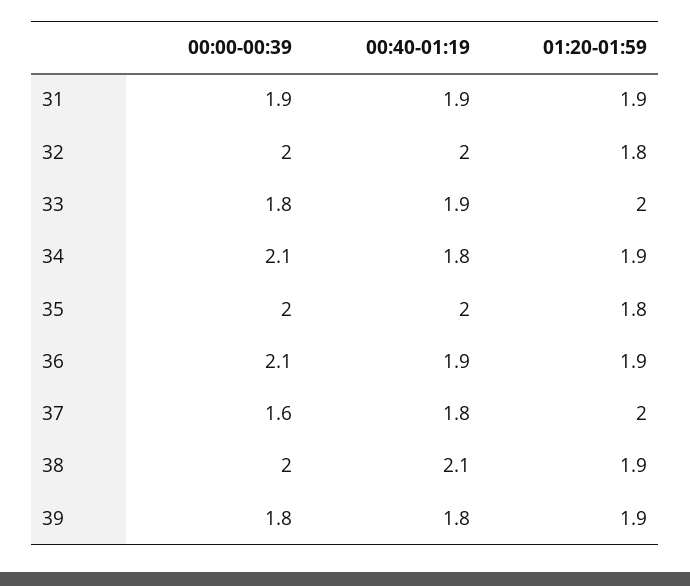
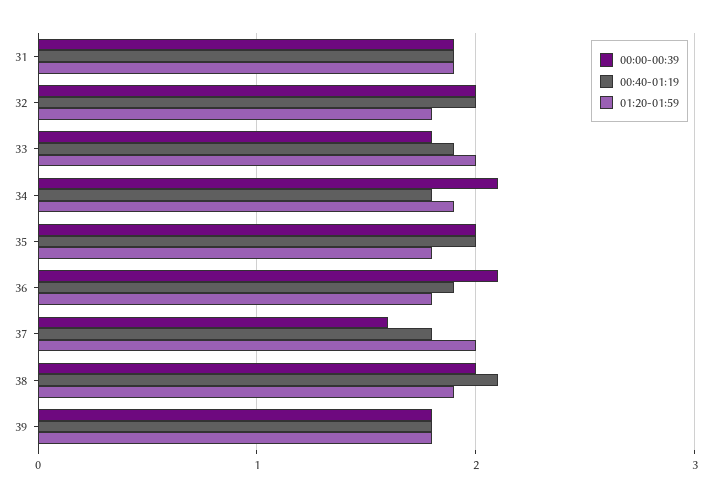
  {
    "00:00-00:39": {
      "31": 1.9,
      "32": 2,
      "33": 1.8,
      "34": 2.1,
      "35": 2,
      "36": 2.1,
      "37": 1.6,
      "38": 2,
      "39": 1.8
    },
    "00:40-01:19": {
      "31": 1.9,
      "32": 2,
      "33": 1.9,
      "34": 1.8,
      "35": 2,
      "36": 1.9,
      "37": 1.8,
      "38": 2.1,
      "39": 1.8
    },
    "01:20-01:59": {
      "31": 1.9,
      "32": 1.8,
      "33": 2,
      "34": 1.9,
      "35": 1.8,
-     "36": 1.9,
+     "36": 1.8,
      "37": 2,
      "38": 1.9,
-     "39": 1.9
+     "39": 1.8
    }
  }

